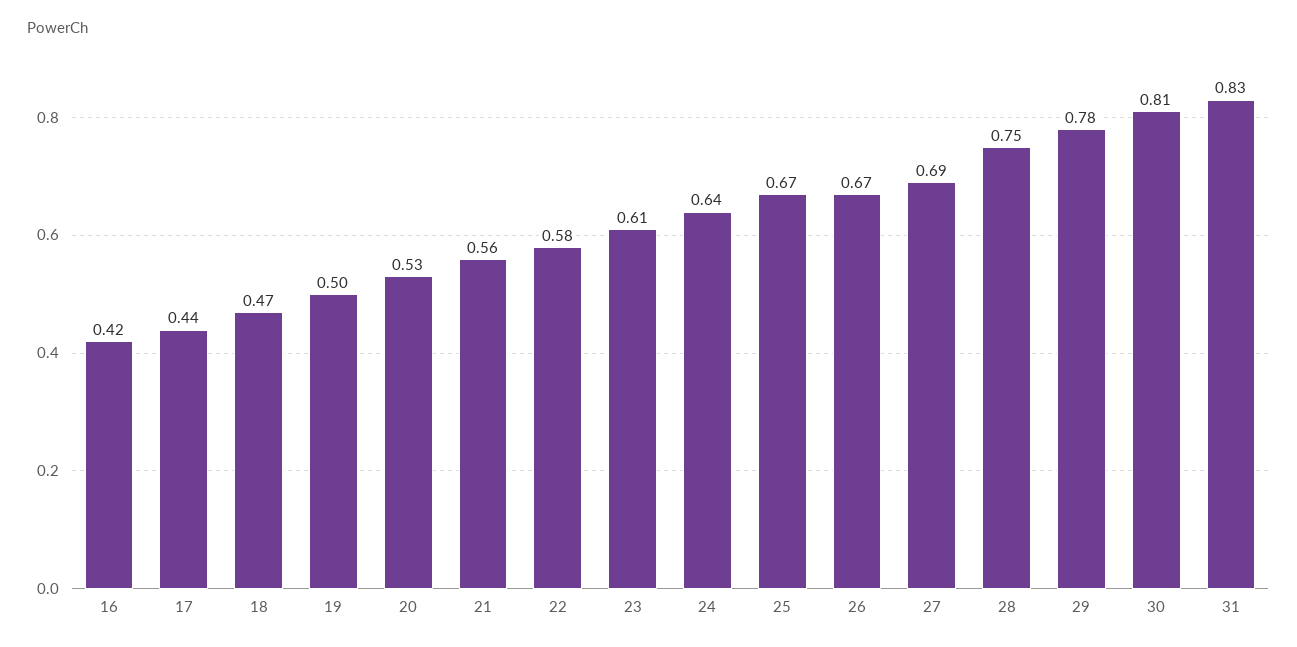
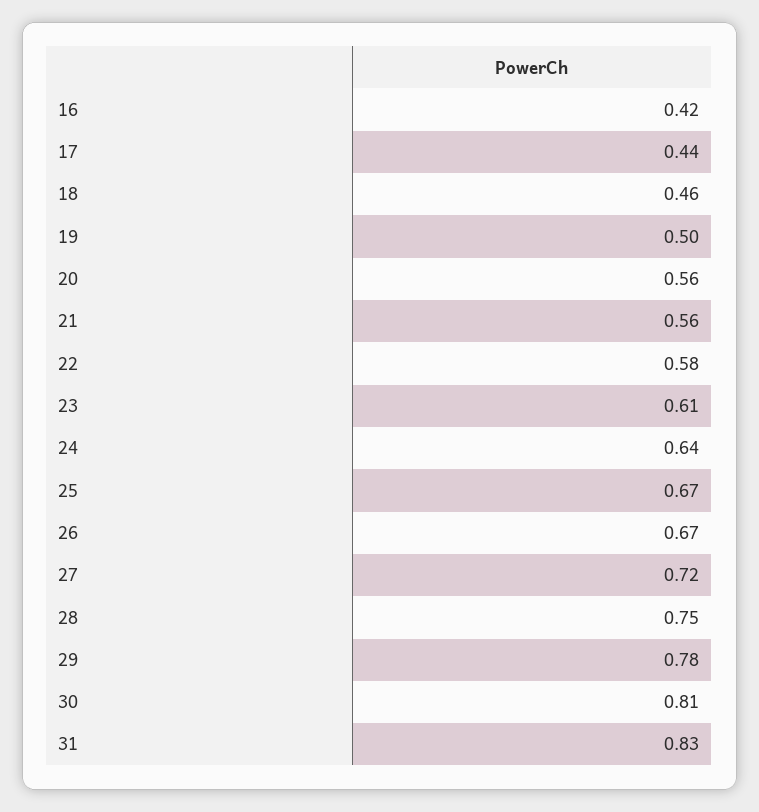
  {
    "16": 0.42,
    "17": 0.44,
-   "18": 0.47,
+   "18": 0.46,
    "19": 0.5,
-   "20": 0.53,
+   "20": 0.56,
    "21": 0.56,
    "22": 0.58,
    "23": 0.61,
    "24": 0.64,
    "25": 0.67,
    "26": 0.67,
-   "27": 0.69,
+   "27": 0.72,
    "28": 0.75,
    "29": 0.78,
    "30": 0.81,
    "31": 0.83
  }

